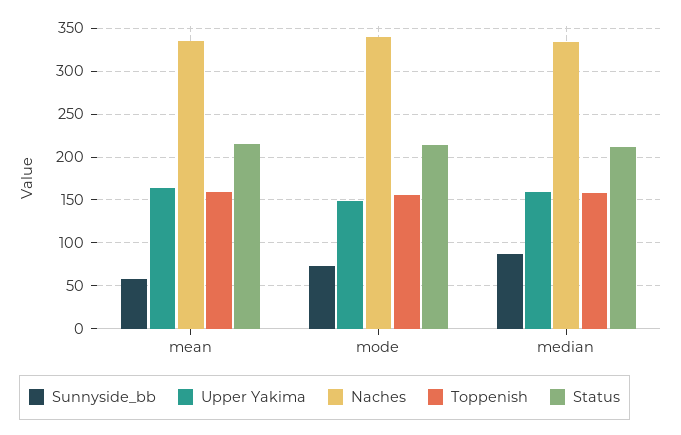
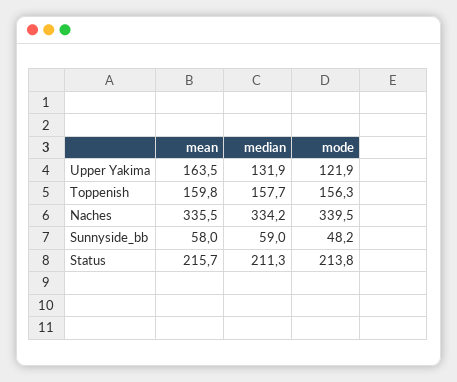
  {
    "Sunnyside_bb": {
      "mean": 58,
-     "mode": 70,
+     "mode": 48.2,
-     "median": 90
+     "median": 59
    },
    "Upper Yakima": {
      "mean": 163.5,
-     "mode": 150,
+     "mode": 121.9,
-     "median": 160
+     "median": 131.9
    },
    "Naches": {
      "mean": 335.5,
      "mode": 339.5,
      "median": 334.2
    },
    "Toppenish": {
      "mean": 159.8,
      "mode": 156.3,
      "median": 157.7
    },
    "Status": {
      "mean": 215.7,
      "mode": 213.8,
      "median": 211.3
    }
  }

